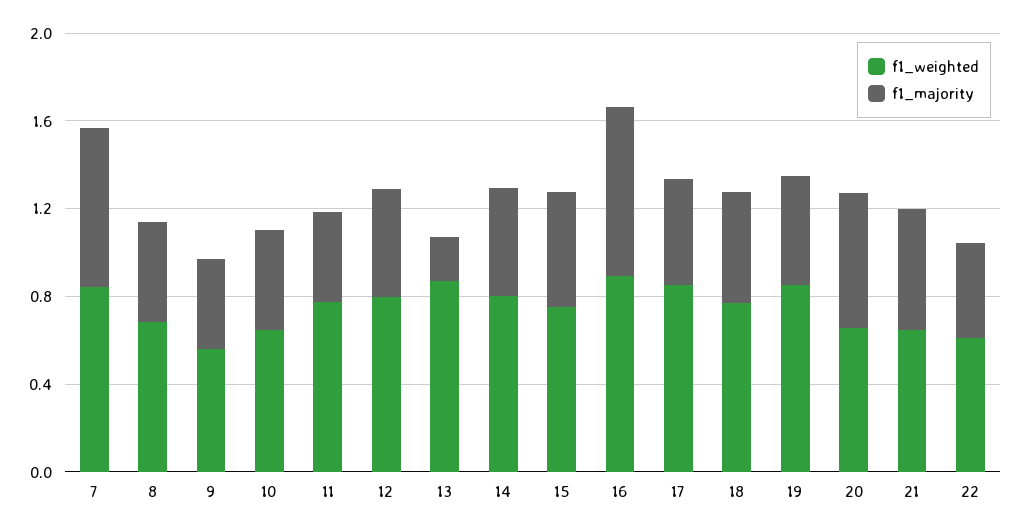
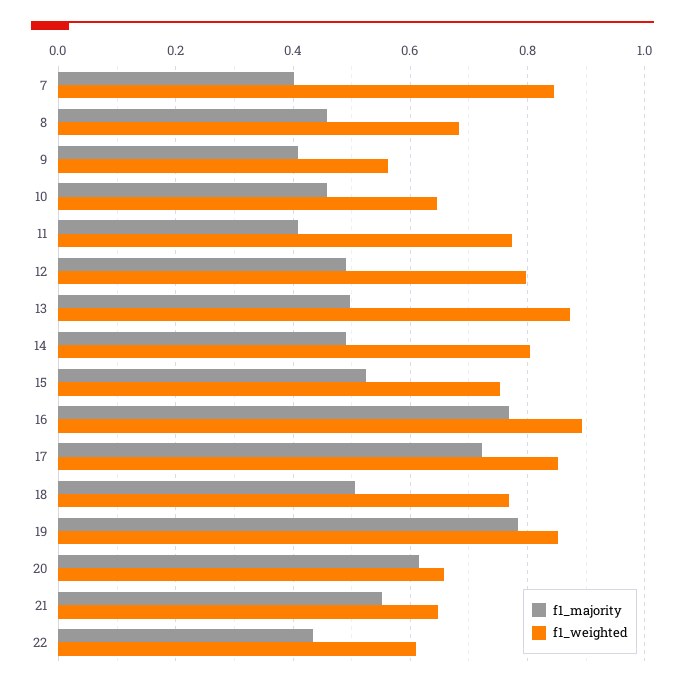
  {
    "f1_weighted": {
      "7": 0.84,
      "8": 0.68,
      "9": 0.56,
      "10": 0.64,
      "11": 0.78,
      "12": 0.8,
      "13": 0.88,
      "14": 0.8,
      "15": 0.76,
      "16": 0.9,
      "17": 0.86,
      "18": 0.76,
      "19": 0.86,
      "20": 0.66,
      "21": 0.64,
      "22": 0.6
    },
    "f1_majority": {
-     "7": 0.7,
+     "7": 0.4,
      "8": 0.46,
      "9": 0.4,
      "10": 0.46,
      "11": 0.4,
      "12": 0.5,
-     "13": 0.2,
+     "13": 0.5,
      "14": 0.5,
      "15": 0.52,
      "16": 0.76,
-     "17": 0.5,
+     "17": 0.72,
      "18": 0.5,
-     "19": 0.5,
+     "19": 0.78,
      "20": 0.62,
      "21": 0.56,
      "22": 0.44
    }
  }

